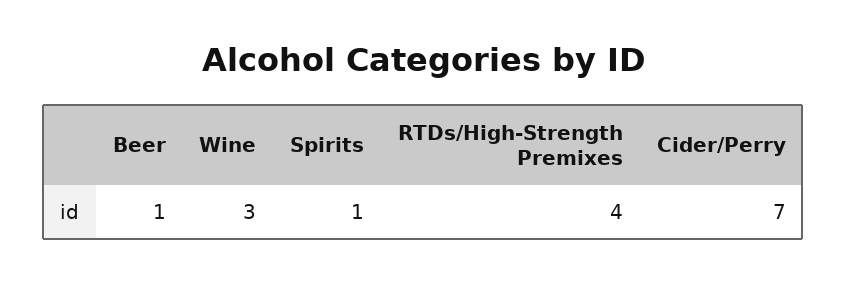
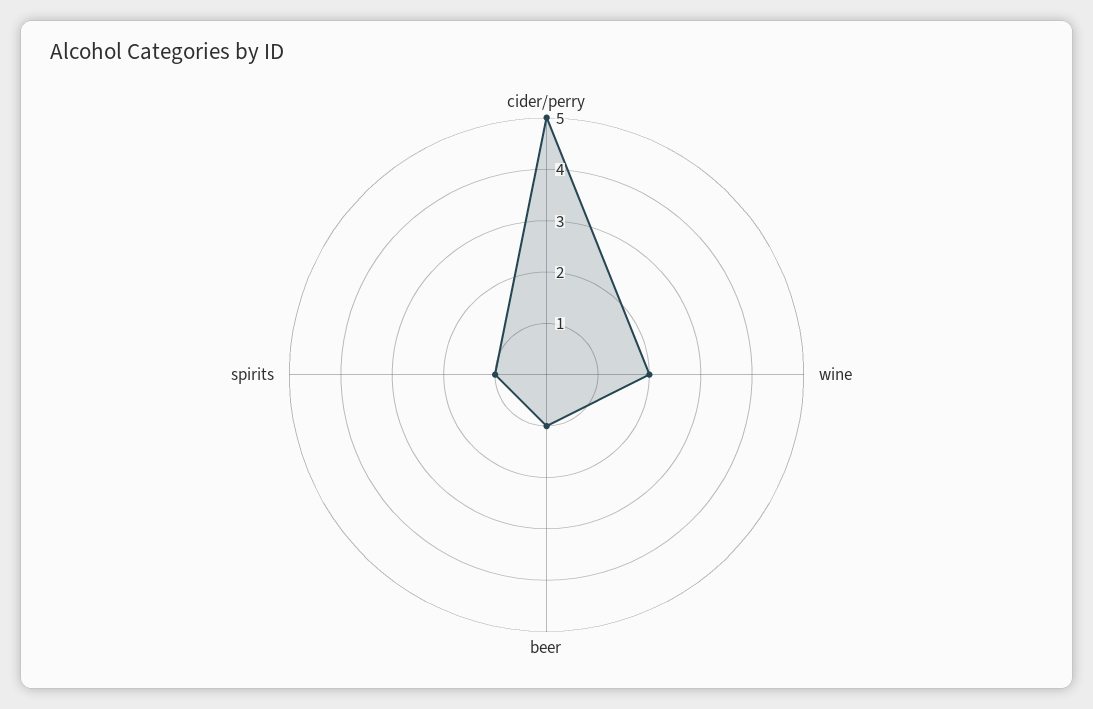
  {
    "Beer": 1,
-   "Wine": 3,
+   "Wine": 2,
    "Spirits": 1,
-   "RTDs/High-Strength Premixes": 4,
-   "Cider/Perry": 7
+   "Cider/Perry": 5
  }

